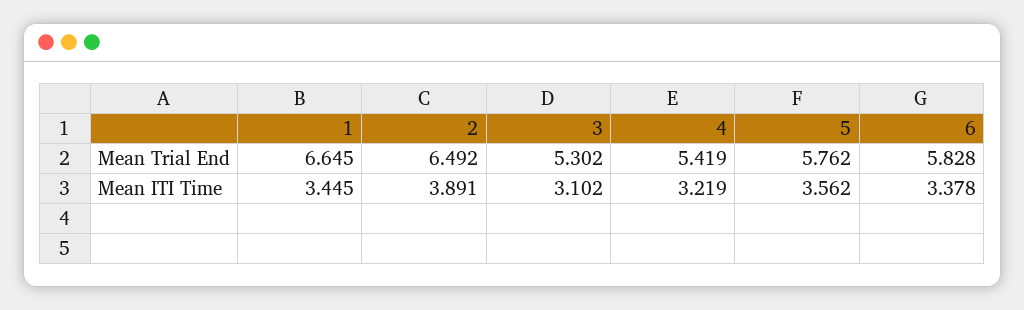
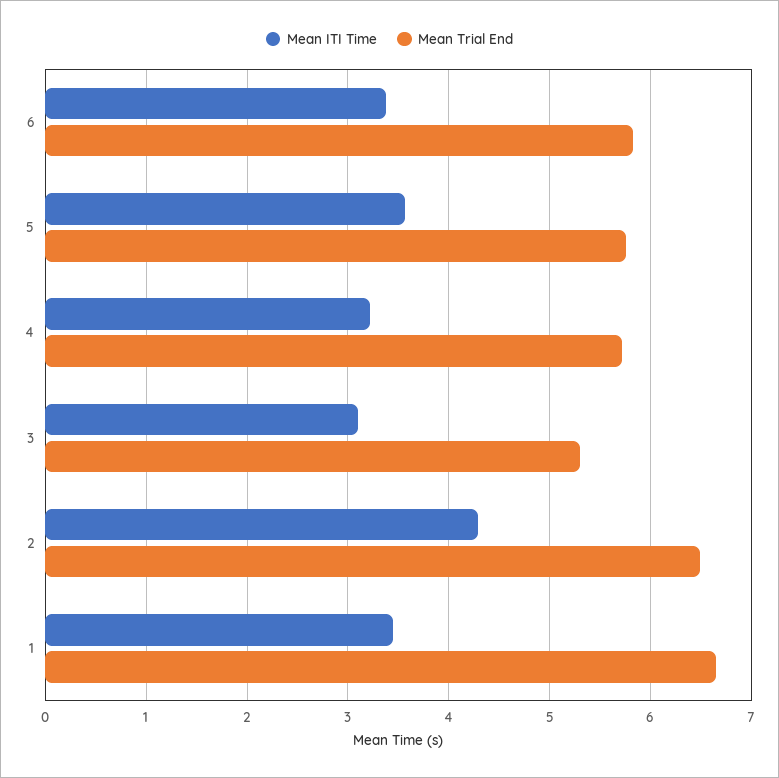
  {
    "Mean Trial End": {
      "1": 6.645,
      "2": 6.492,
      "3": 5.302,
-     "4": 5.419,
+     "4": 5.7,
      "5": 5.762,
      "6": 5.828
    },
    "Mean ITI Time": {
      "1": 3.445,
-     "2": 3.891,
+     "2": 4.3,
      "3": 3.102,
      "4": 3.219,
      "5": 3.562,
      "6": 3.378
    }
  }

